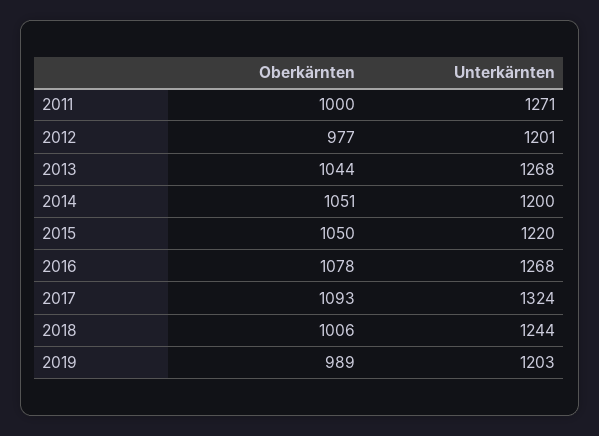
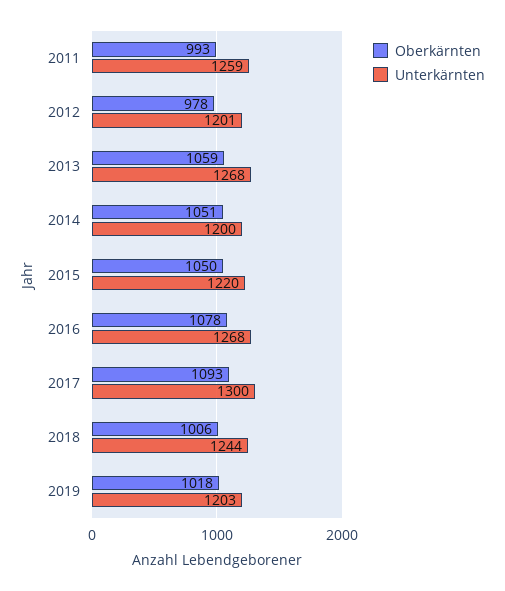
  {
    "Oberkärnten": {
-     "2011": 1000,
+     "2011": 993,
-     "2012": 977,
+     "2012": 978,
-     "2013": 1044,
+     "2013": 1059,
      "2014": 1051,
      "2015": 1050,
      "2016": 1078,
      "2017": 1093,
      "2018": 1006,
-     "2019": 989
+     "2019": 1018
    },
    "Unterkärnten": {
-     "2011": 1271,
+     "2011": 1259,
      "2012": 1201,
      "2013": 1268,
      "2014": 1200,
      "2015": 1220,
      "2016": 1268,
-     "2017": 1324,
+     "2017": 1300,
      "2018": 1244,
      "2019": 1203
    }
  }

